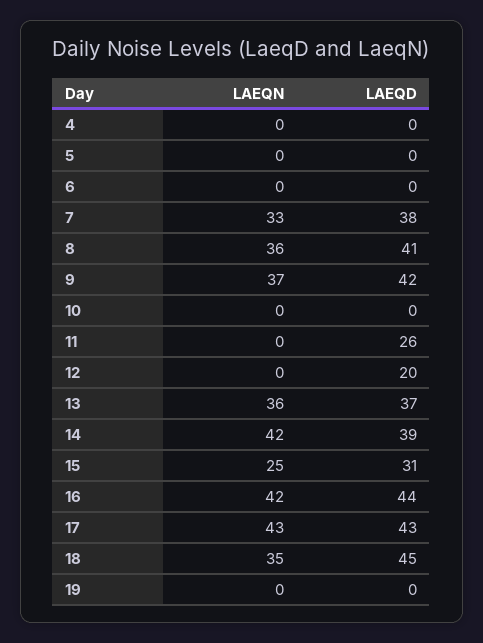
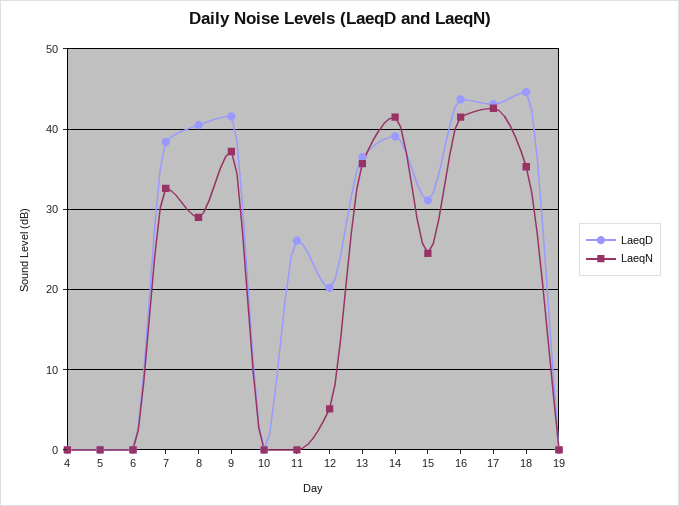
  {
    "LAEQN": {
      "4": 0,
      "5": 0,
      "6": 0,
      "7": 33,
-     "8": 36,
+     "8": 29,
      "9": 37,
      "10": 0,
      "11": 0,
-     "12": 0,
+     "12": 5,
      "13": 36,
      "14": 42,
      "15": 25,
      "16": 42,
      "17": 43,
      "18": 35,
      "19": 0
    },
    "LAEQD": {
      "4": 0,
      "5": 0,
      "6": 0,
      "7": 38,
      "8": 41,
      "9": 42,
      "10": 0,
      "11": 26,
      "12": 20,
      "13": 37,
      "14": 39,
      "15": 31,
      "16": 44,
      "17": 43,
      "18": 45,
      "19": 0
    }
  }

